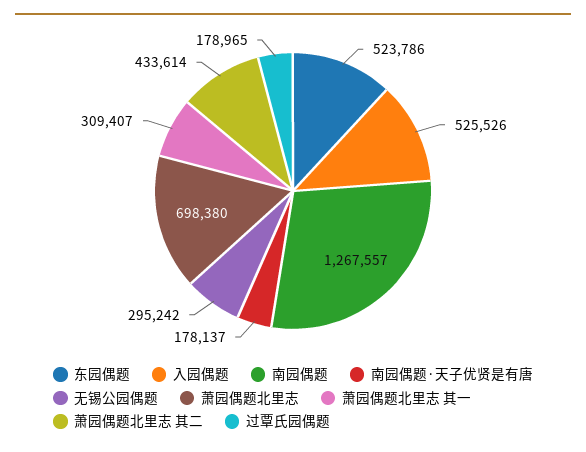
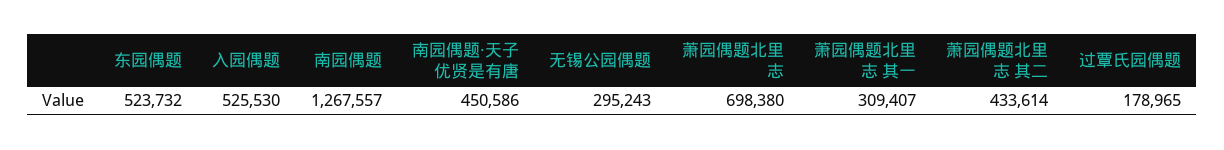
  {
-   "东园偶题": 523786,
+   "东园偶题": 523732,
-   "入园偶题": 525526,
+   "入园偶题": 525530,
    "南园偶题": 1267557,
-   "南园偶题·天子优贤是有唐": 178137,
+   "南园偶题·天子优贤是有唐": 450586,
-   "无锡公园偶题": 295242,
+   "无锡公园偶题": 295243,
    "萧园偶题北里志": 698380,
    "萧园偶题北里志 其一": 309407,
    "萧园偶题北里志 其二": 433614,
    "过覃氏园偶题": 178965
  }

